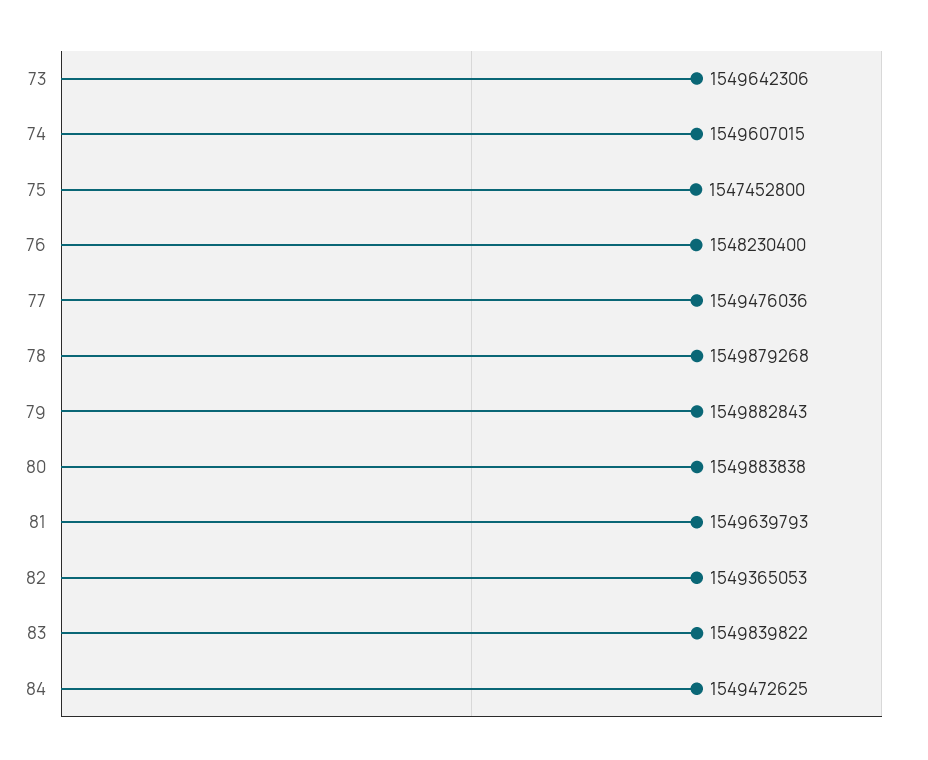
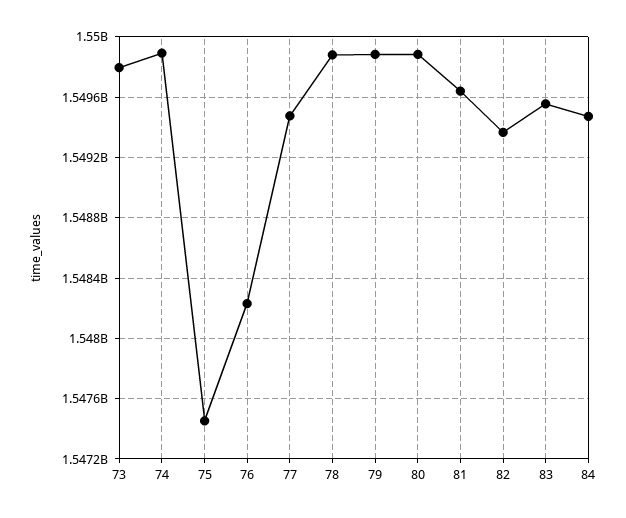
  {
-   "73": 1549642306,
+   "73": 1549800000,
-   "74": 1549607015,
+   "74": 1549900000,
    "75": 1547452800,
    "76": 1548230400,
    "77": 1549476036,
    "78": 1549879268,
    "79": 1549882843,
    "80": 1549883838,
    "81": 1549639793,
    "82": 1549365053,
-   "83": 1549839822,
+   "83": 1549550000,
    "84": 1549472625
  }

